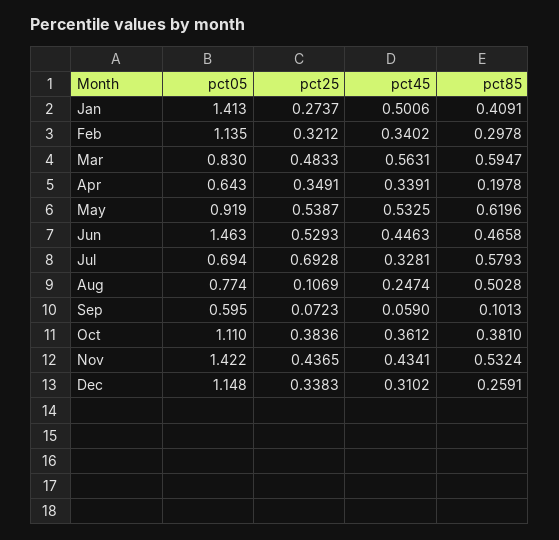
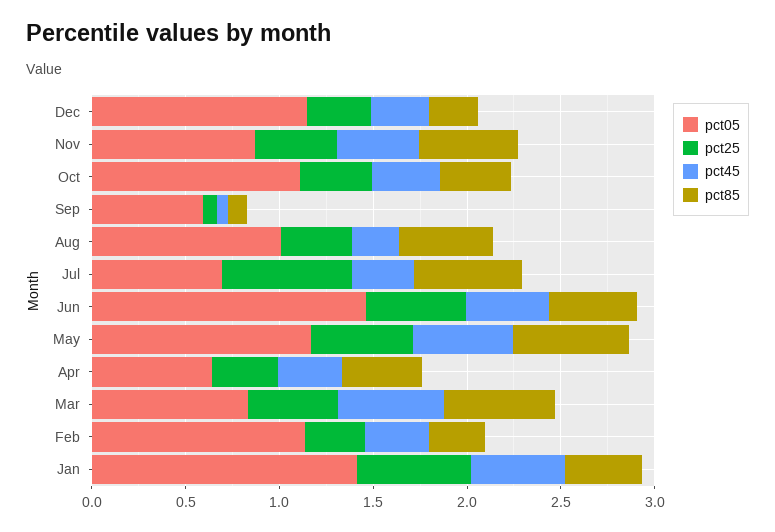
  {
    "pct05": {
      "Jan": 1.413,
      "Feb": 1.135,
      "Mar": 0.83,
      "Apr": 0.643,
-     "May": 0.919,
+     "May": 1.2,
      "Jun": 1.463,
      "Jul": 0.694,
-     "Aug": 0.774,
+     "Aug": 1,
      "Sep": 0.595,
      "Oct": 1.11,
-     "Nov": 1.422,
+     "Nov": 0.9,
      "Dec": 1.148
    },
    "pct25": {
-     "Jan": 0.2737,
+     "Jan": 0.6,
      "Feb": 0.3212,
      "Mar": 0.4833,
      "Apr": 0.3491,
      "May": 0.5387,
      "Jun": 0.5293,
      "Jul": 0.6928,
-     "Aug": 0.1069,
+     "Aug": 0.4,
      "Sep": 0.0723,
      "Oct": 0.3836,
      "Nov": 0.4365,
      "Dec": 0.3383
    },
    "pct45": {
      "Jan": 0.5006,
      "Feb": 0.3402,
      "Mar": 0.5631,
      "Apr": 0.3391,
      "May": 0.5325,
      "Jun": 0.4463,
      "Jul": 0.3281,
      "Aug": 0.2474,
      "Sep": 0.059,
      "Oct": 0.3612,
      "Nov": 0.4341,
      "Dec": 0.3102
    },
    "pct85": {
      "Jan": 0.4091,
      "Feb": 0.2978,
      "Mar": 0.5947,
-     "Apr": 0.1978,
+     "Apr": 0.4,
      "May": 0.6196,
      "Jun": 0.4658,
      "Jul": 0.5793,
      "Aug": 0.5028,
      "Sep": 0.1013,
      "Oct": 0.381,
      "Nov": 0.5324,
      "Dec": 0.2591
    }
  }

